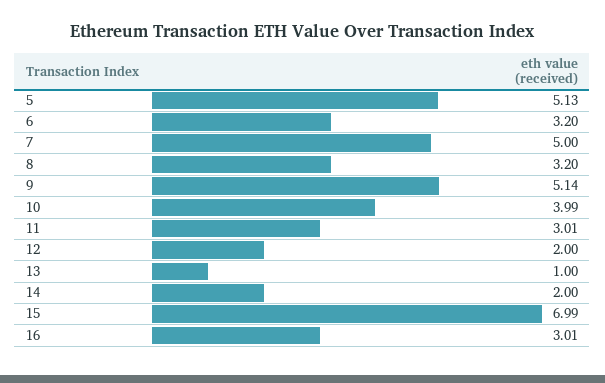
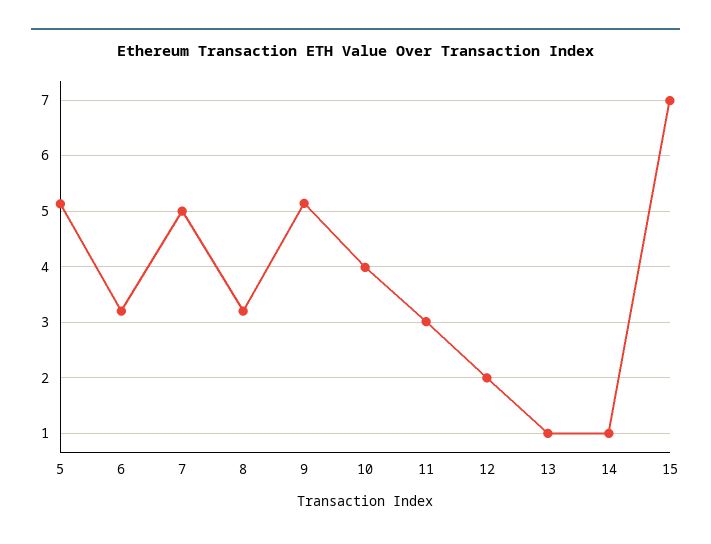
  {
    "5": 5.13,
    "6": 3.2,
    "7": 5,
    "8": 3.2,
    "9": 5.14,
    "10": 3.99,
    "11": 3.01,
    "12": 2,
    "13": 1,
-   "14": 2,
+   "14": 1,
-   "15": 6.99,
+   "15": 6.99
-   "16": 3.01
  }

